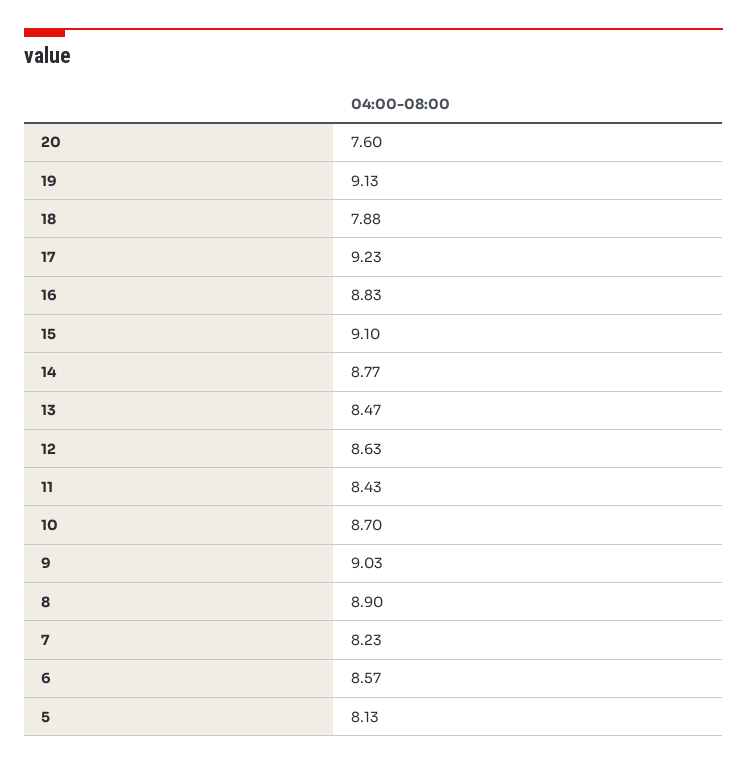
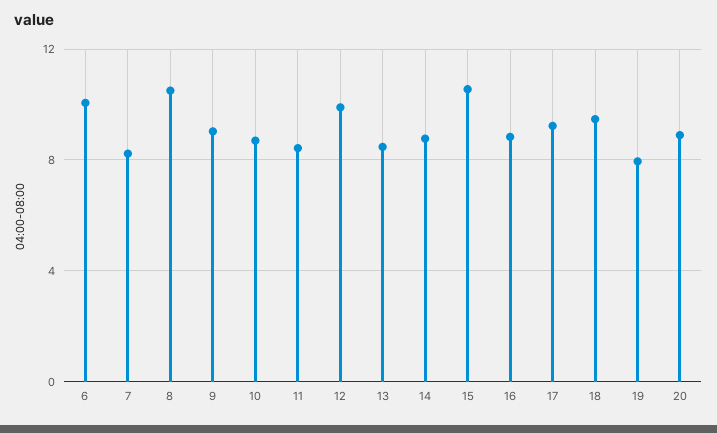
  {
-   "20": 7.6,
+   "20": 9,
-   "19": 9.13,
+   "19": 8,
-   "18": 7.88,
+   "18": 9.5,
    "17": 9.23,
    "16": 8.83,
-   "15": 9.1,
+   "15": 10.5,
    "14": 8.77,
    "13": 8.47,
-   "12": 8.63,
+   "12": 10,
    "11": 8.43,
    "10": 8.7,
    "9": 9.03,
-   "8": 8.9,
+   "8": 10.5,
    "7": 8.23,
-   "6": 8.57,
+   "6": 10
-   "5": 8.13
  }

